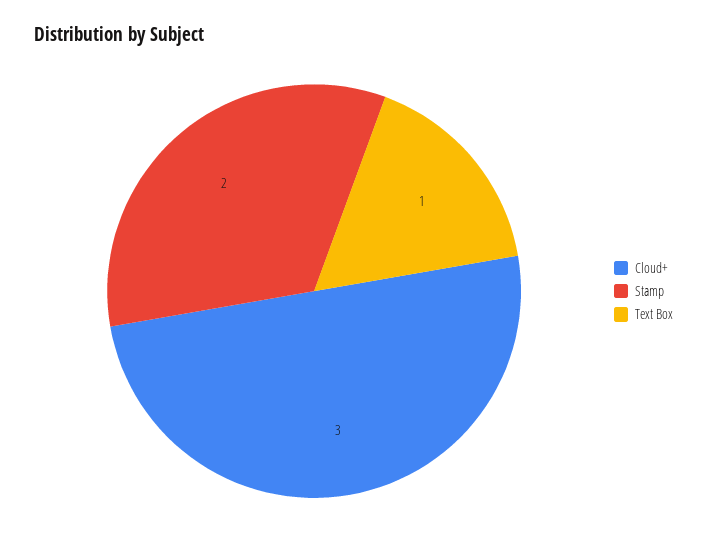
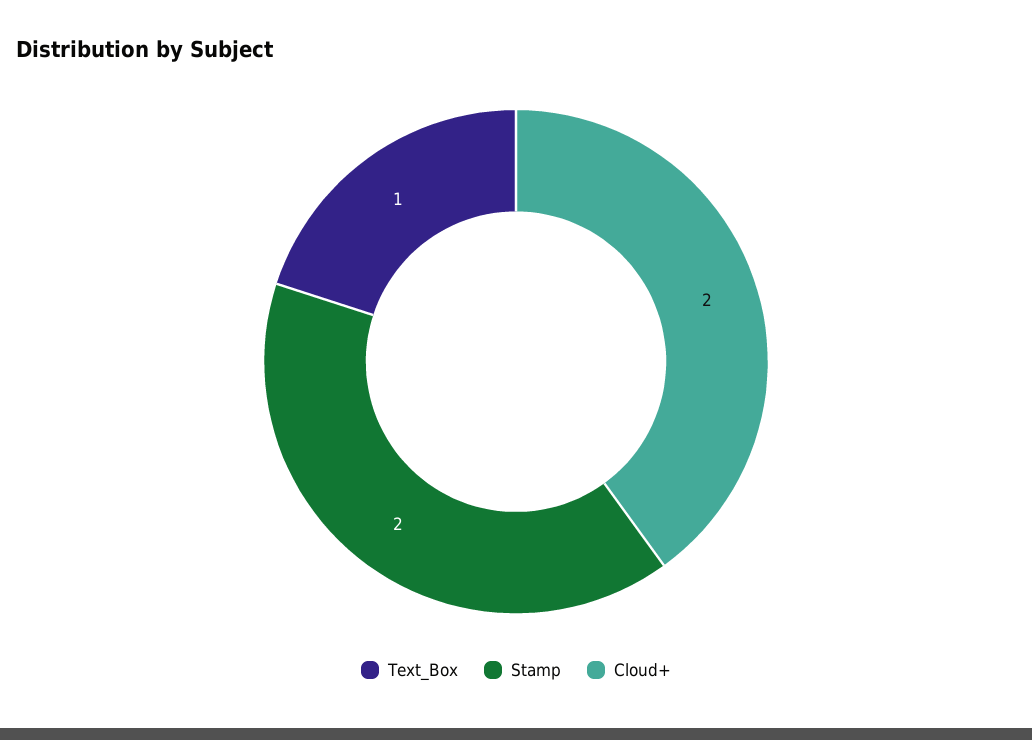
  {
-   "Cloud+": 3,
+   "Cloud+": 2,
    "Stamp": 2,
    "Text Box": 1
  }

